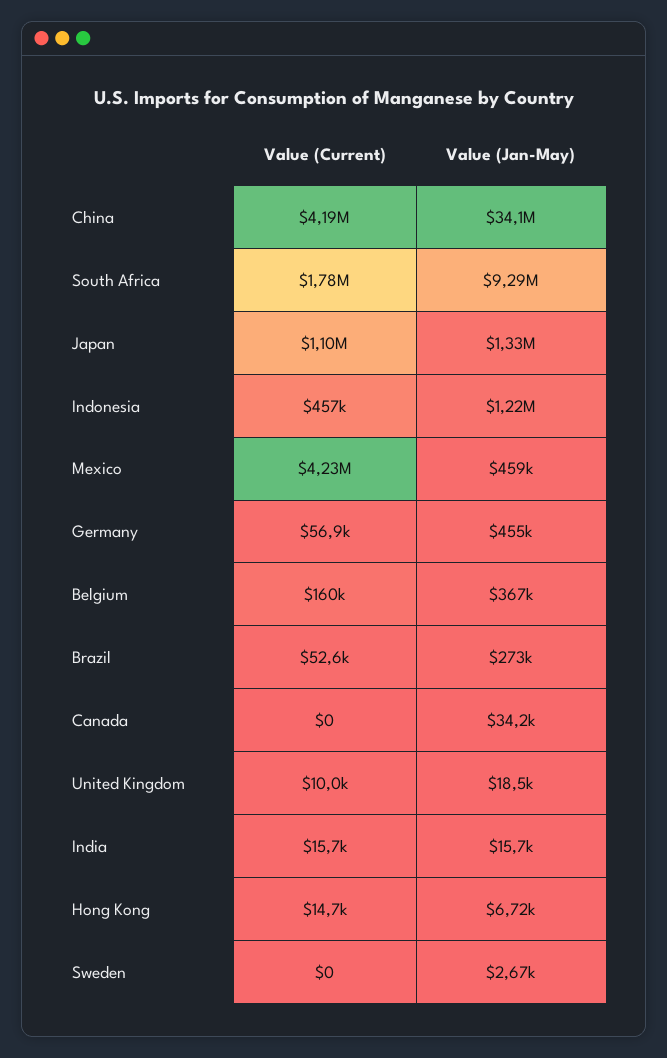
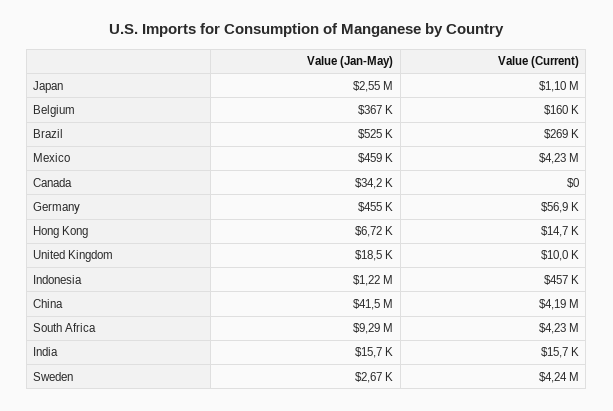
  {
    "Value (Current)": {
      "China": 4190000,
-     "South Africa": 1780000,
+     "South Africa": 4230000,
      "Japan": 1100000,
      "Indonesia": 457000,
      "Mexico": 4230000,
      "Germany": 56900,
      "Belgium": 160000,
-     "Brazil": 52600,
+     "Brazil": 269000,
      "Canada": 0,
      "United Kingdom": 10000,
      "India": 15700,
      "Hong Kong": 14700,
-     "Sweden": 0
+     "Sweden": 4240000
    },
    "Value (Jan-May)": {
-     "China": 34100000,
+     "China": 41500000,
      "South Africa": 9290000,
-     "Japan": 1330000,
+     "Japan": 2550000,
      "Indonesia": 1220000,
      "Mexico": 459000,
      "Germany": 455000,
      "Belgium": 367000,
-     "Brazil": 273000,
+     "Brazil": 525000,
      "Canada": 34200,
      "United Kingdom": 18500,
      "India": 15700,
      "Hong Kong": 6720,
      "Sweden": 2670
    }
  }

